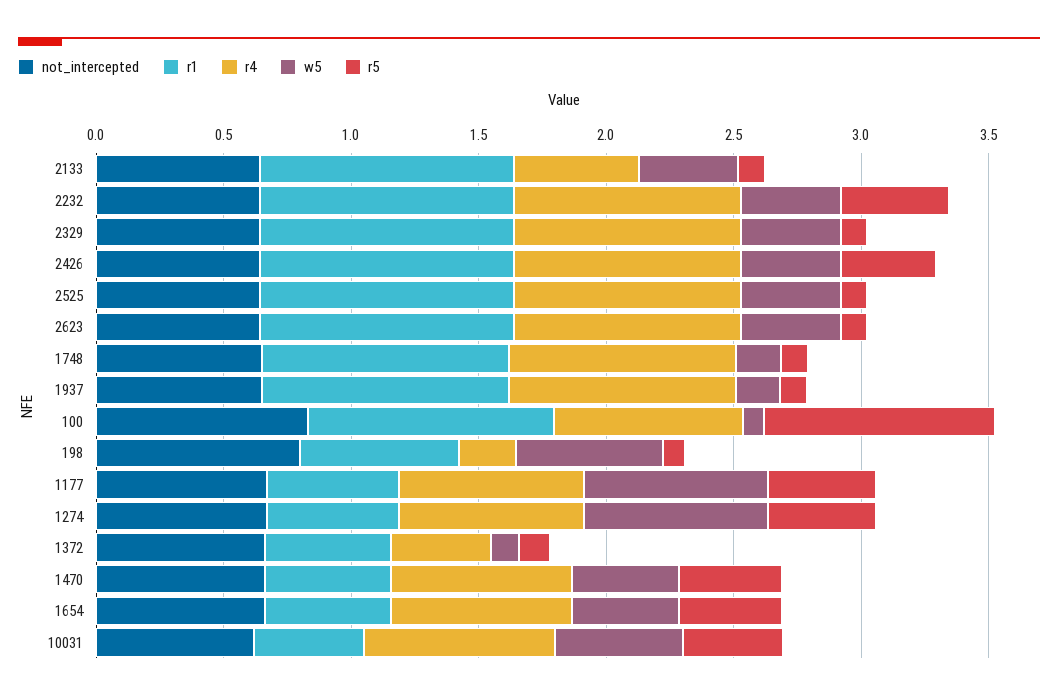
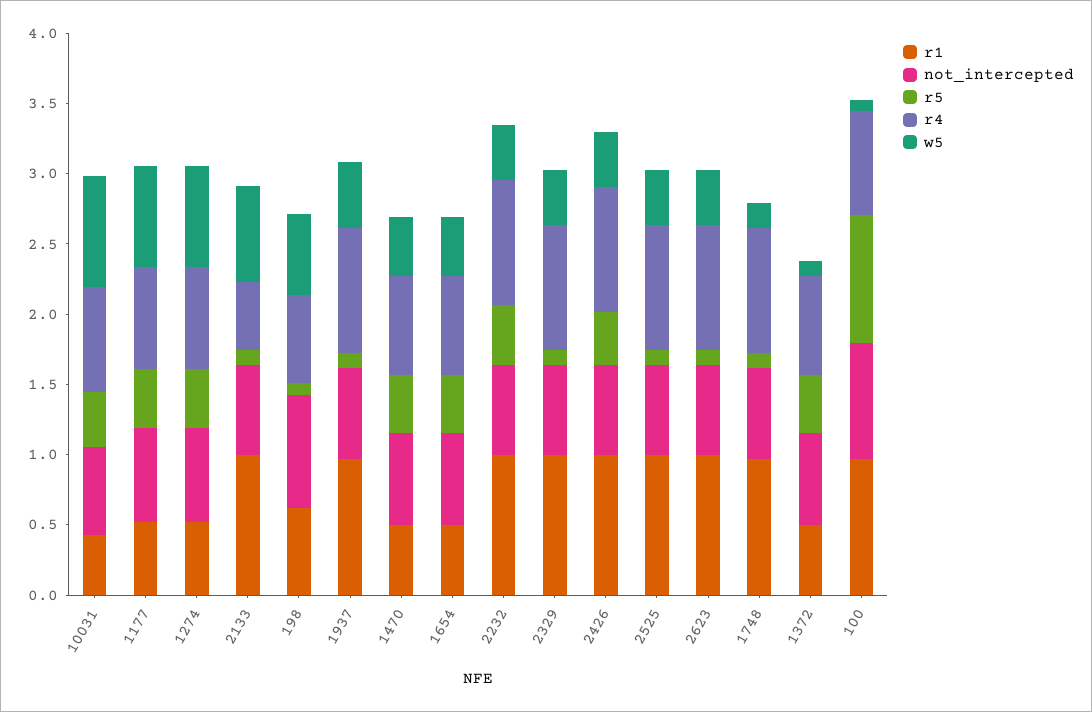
  {
    "not_intercepted": {
      "2133": 0.6,
      "2232": 0.6,
      "2329": 0.6,
      "2426": 0.6,
      "2525": 0.6,
      "2623": 0.6,
      "1748": 0.7,
      "1937": 0.7,
      "100": 0.8,
      "198": 0.8,
      "1177": 0.7,
      "1274": 0.7,
      "1372": 0.7,
      "1470": 0.7,
      "1654": 0.7,
      "10031": 0.6
    },
    "r1": {
      "2133": 1,
      "2232": 1,
      "2329": 1,
      "2426": 1,
      "2525": 1,
      "2623": 1,
      "1748": 1,
      "1937": 1,
      "100": 1,
      "198": 0.6,
      "1177": 0.5,
      "1274": 0.5,
      "1372": 0.5,
      "1470": 0.5,
      "1654": 0.5,
      "10031": 0.4
    },
    "r4": {
      "2133": 0.5,
      "2232": 0.9,
      "2329": 0.9,
      "2426": 0.9,
      "2525": 0.9,
      "2623": 0.9,
      "1748": 0.9,
      "1937": 0.9,
      "100": 0.7,
-     "198": 0.2,
+     "198": 0.6,
      "1177": 0.7,
      "1274": 0.7,
-     "1372": 0.4,
+     "1372": 0.7,
      "1470": 0.7,
      "1654": 0.7,
      "10031": 0.7
    },
    "w5": {
-     "2133": 0.4,
+     "2133": 0.7,
      "2232": 0.4,
      "2329": 0.4,
      "2426": 0.4,
      "2525": 0.4,
      "2623": 0.4,
      "1748": 0.2,
-     "1937": 0.2,
+     "1937": 0.5,
      "100": 0.1,
      "198": 0.6,
      "1177": 0.7,
      "1274": 0.7,
      "1372": 0.1,
      "1470": 0.4,
      "1654": 0.4,
-     "10031": 0.5
+     "10031": 0.8
    },
    "r5": {
      "2133": 0.1,
      "2232": 0.4,
      "2329": 0.1,
      "2426": 0.4,
      "2525": 0.1,
      "2623": 0.1,
      "1748": 0.1,
      "1937": 0.1,
      "100": 0.9,
      "198": 0.1,
      "1177": 0.4,
      "1274": 0.4,
-     "1372": 0.1,
+     "1372": 0.4,
      "1470": 0.4,
      "1654": 0.4,
      "10031": 0.4
    }
  }

